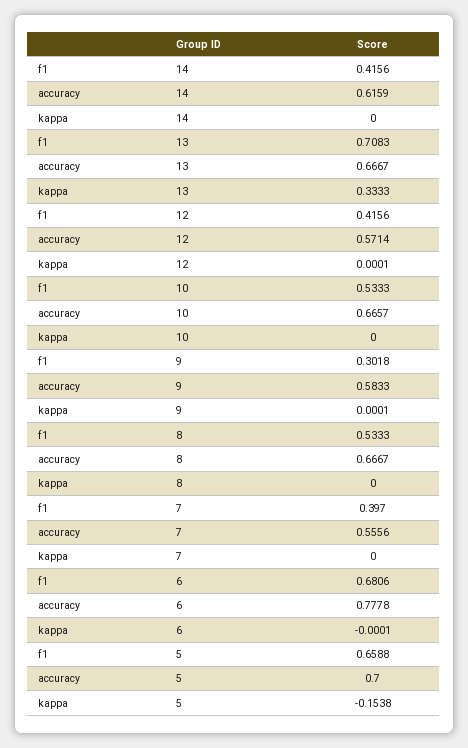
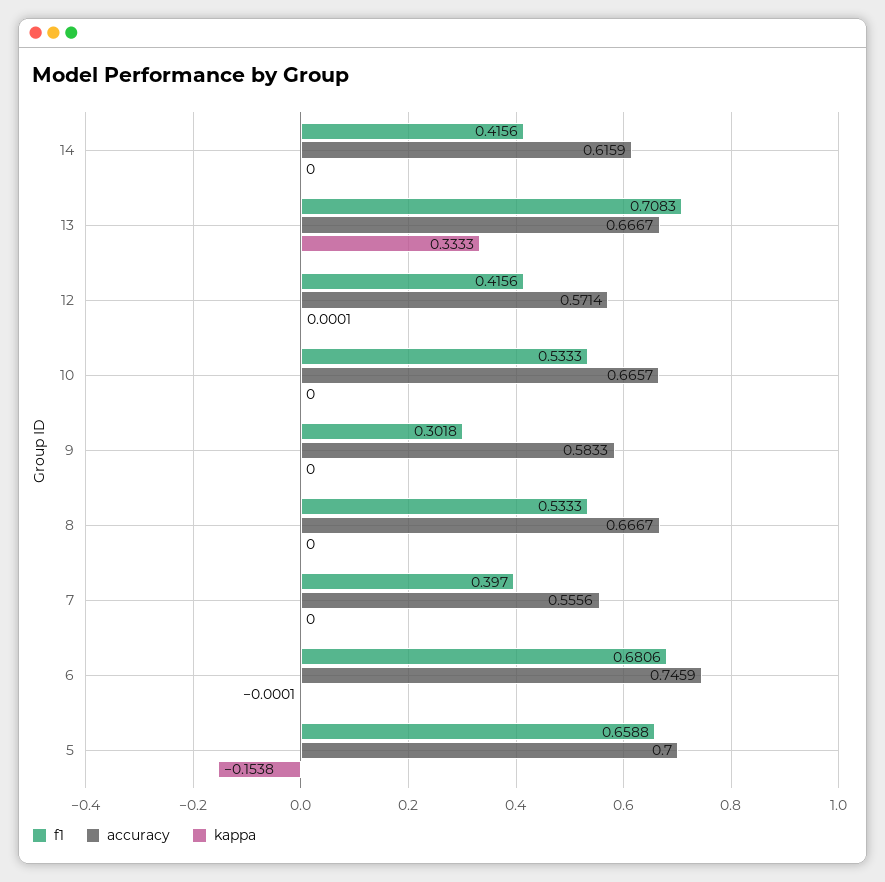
  {
    "f1": {
      "14": 0.4156,
      "13": 0.7083,
      "12": 0.4156,
      "10": 0.5333,
      "9": 0.3018,
      "8": 0.5333,
      "7": 0.397,
      "6": 0.6806,
      "5": 0.6588
    },
    "accuracy": {
      "14": 0.6159,
      "13": 0.6667,
      "12": 0.5714,
      "10": 0.6657,
      "9": 0.5833,
      "8": 0.6667,
      "7": 0.5556,
-     "6": 0.7778,
+     "6": 0.7459,
      "5": 0.7
    },
    "kappa": {
      "14": 0,
      "13": 0.3333,
      "12": 0.0001,
      "10": 0,
-     "9": 0.0001,
+     "9": 0,
      "8": 0,
      "7": 0,
      "6": -0.0001,
      "5": -0.1538
    }
  }

